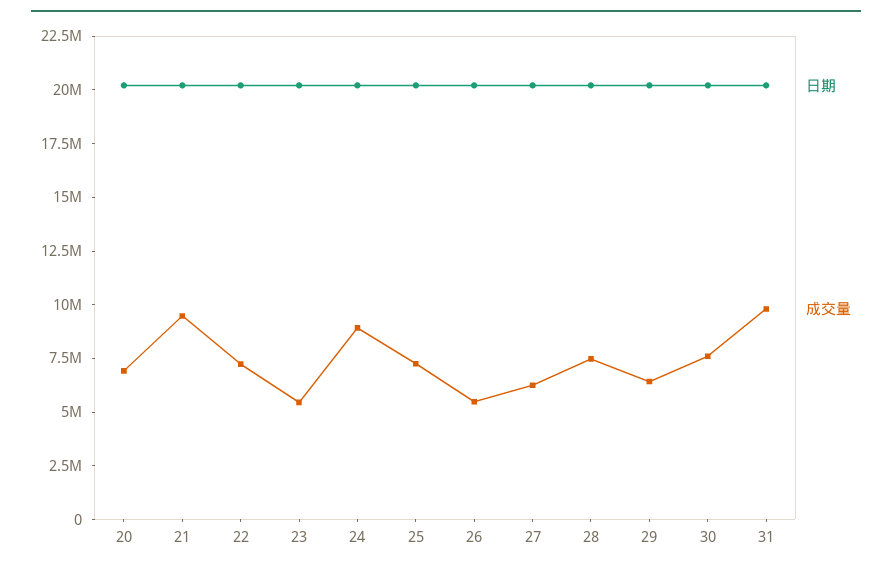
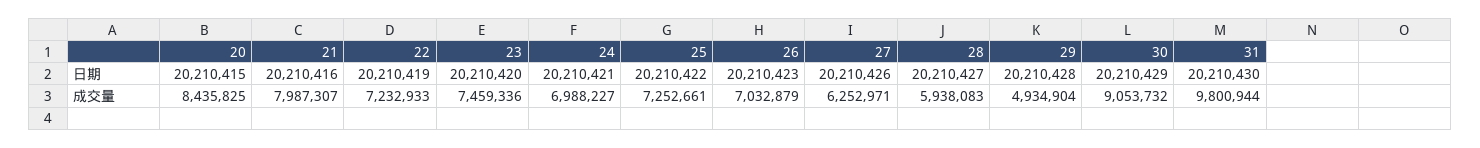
  {
    "日期": {
      "20": 20210415,
      "21": 20210416,
      "22": 20210419,
      "23": 20210420,
      "24": 20210421,
      "25": 20210422,
      "26": 20210423,
      "27": 20210426,
      "28": 20210427,
      "29": 20210428,
      "30": 20210429,
      "31": 20210430
    },
    "成交量": {
-     "20": 7000000,
+     "20": 8435825,
-     "21": 9500000,
+     "21": 7987307,
      "22": 7232933,
-     "23": 5500000,
+     "23": 7459336,
-     "24": 9000000,
+     "24": 6988227,
      "25": 7252661,
-     "26": 5500000,
+     "26": 7032879,
      "27": 6252971,
-     "28": 7500000,
+     "28": 5938083,
-     "29": 6500000,
+     "29": 4934904,
-     "30": 7500000,
+     "30": 9053732,
      "31": 9800944
    }
  }

